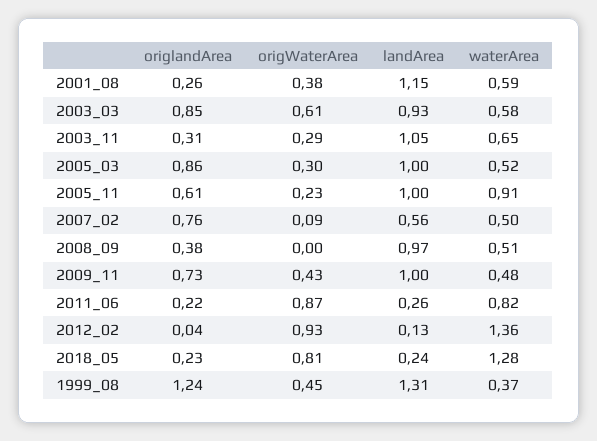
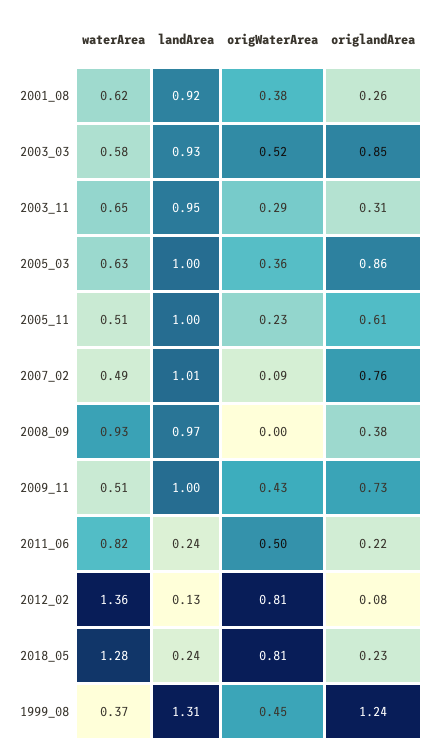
  {
    "origlandArea": {
      "2001_08": 0.26,
      "2003_03": 0.85,
      "2003_11": 0.31,
      "2005_03": 0.86,
      "2005_11": 0.61,
      "2007_02": 0.76,
      "2008_09": 0.38,
      "2009_11": 0.73,
      "2011_06": 0.22,
-     "2012_02": 0.04,
+     "2012_02": 0.08,
      "2018_05": 0.23,
      "1999_08": 1.24
    },
    "origWaterArea": {
      "2001_08": 0.38,
-     "2003_03": 0.61,
+     "2003_03": 0.52,
      "2003_11": 0.29,
-     "2005_03": 0.3,
+     "2005_03": 0.36,
      "2005_11": 0.23,
      "2007_02": 0.09,
      "2008_09": 0,
      "2009_11": 0.43,
-     "2011_06": 0.87,
+     "2011_06": 0.5,
-     "2012_02": 0.93,
+     "2012_02": 0.81,
      "2018_05": 0.81,
      "1999_08": 0.45
    },
    "landArea": {
-     "2001_08": 1.15,
+     "2001_08": 0.92,
      "2003_03": 0.93,
-     "2003_11": 1.05,
+     "2003_11": 0.95,
      "2005_03": 1,
      "2005_11": 1,
-     "2007_02": 0.56,
+     "2007_02": 1.01,
      "2008_09": 0.97,
      "2009_11": 1,
-     "2011_06": 0.26,
+     "2011_06": 0.24,
      "2012_02": 0.13,
      "2018_05": 0.24,
      "1999_08": 1.31
    },
    "waterArea": {
-     "2001_08": 0.59,
+     "2001_08": 0.62,
      "2003_03": 0.58,
      "2003_11": 0.65,
-     "2005_03": 0.52,
+     "2005_03": 0.63,
-     "2005_11": 0.91,
+     "2005_11": 0.51,
-     "2007_02": 0.5,
+     "2007_02": 0.49,
-     "2008_09": 0.51,
+     "2008_09": 0.93,
-     "2009_11": 0.48,
+     "2009_11": 0.51,
      "2011_06": 0.82,
      "2012_02": 1.36,
      "2018_05": 1.28,
      "1999_08": 0.37
    }
  }

